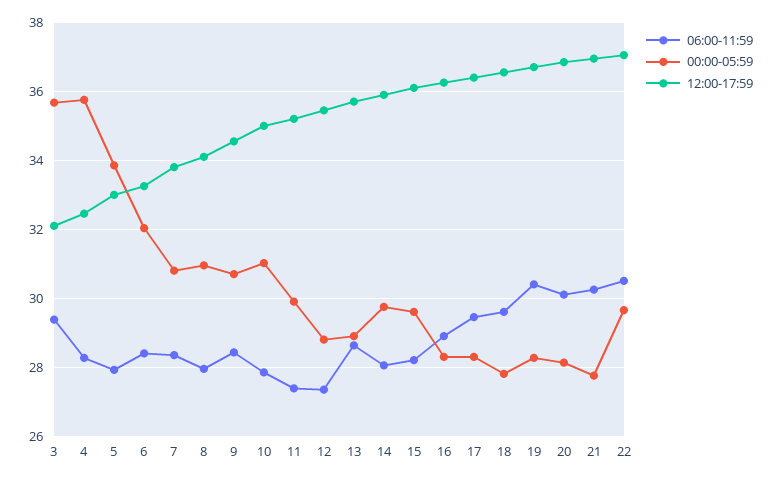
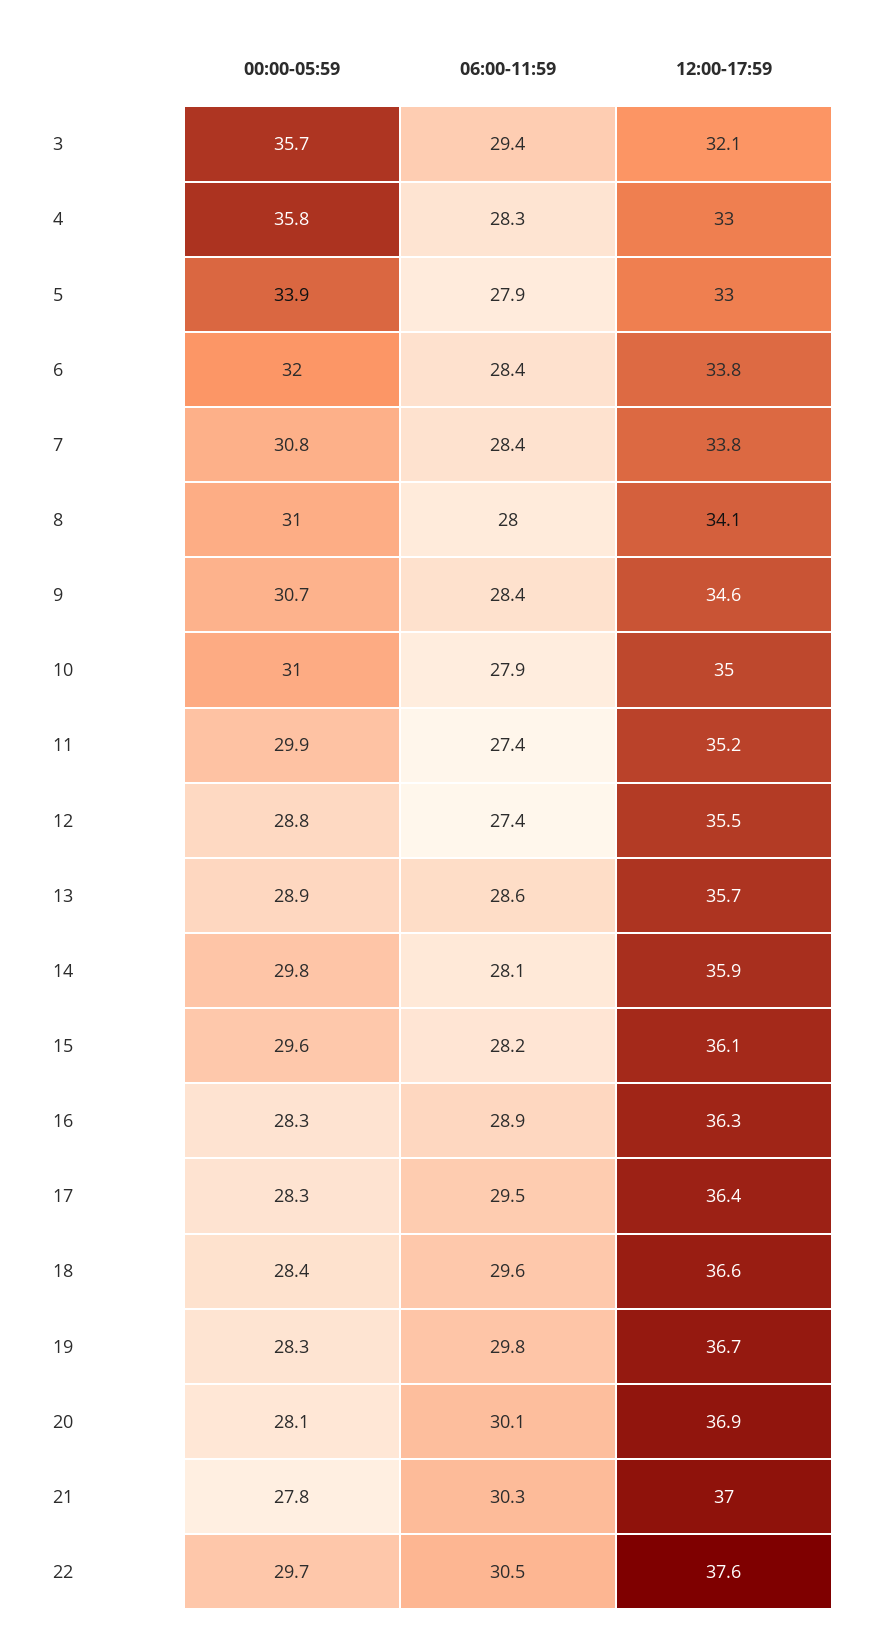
  {
    "06:00-11:59": {
      "3": 29.4,
      "4": 28.3,
      "5": 27.9,
      "6": 28.4,
      "7": 28.4,
      "8": 28,
      "9": 28.4,
      "10": 27.9,
      "11": 27.4,
      "12": 27.4,
      "13": 28.6,
      "14": 28.1,
      "15": 28.2,
      "16": 28.9,
      "17": 29.5,
      "18": 29.6,
-     "19": 30.4,
+     "19": 29.8,
      "20": 30.1,
      "21": 30.3,
      "22": 30.5
    },
    "00:00-05:59": {
      "3": 35.7,
      "4": 35.8,
      "5": 33.9,
      "6": 32,
      "7": 30.8,
      "8": 31,
      "9": 30.7,
      "10": 31,
      "11": 29.9,
      "12": 28.8,
      "13": 28.9,
      "14": 29.8,
      "15": 29.6,
      "16": 28.3,
      "17": 28.3,
-     "18": 27.8,
+     "18": 28.4,
      "19": 28.3,
      "20": 28.1,
      "21": 27.8,
      "22": 29.7
    },
    "12:00-17:59": {
      "3": 32.1,
-     "4": 32.4,
+     "4": 33,
      "5": 33,
-     "6": 33.2,
+     "6": 33.8,
      "7": 33.8,
      "8": 34.1,
      "9": 34.6,
      "10": 35,
      "11": 35.2,
      "12": 35.5,
      "13": 35.7,
      "14": 35.9,
      "15": 36.1,
      "16": 36.3,
      "17": 36.4,
      "18": 36.6,
      "19": 36.7,
      "20": 36.9,
      "21": 37,
-     "22": 37
+     "22": 37.6
    }
  }

